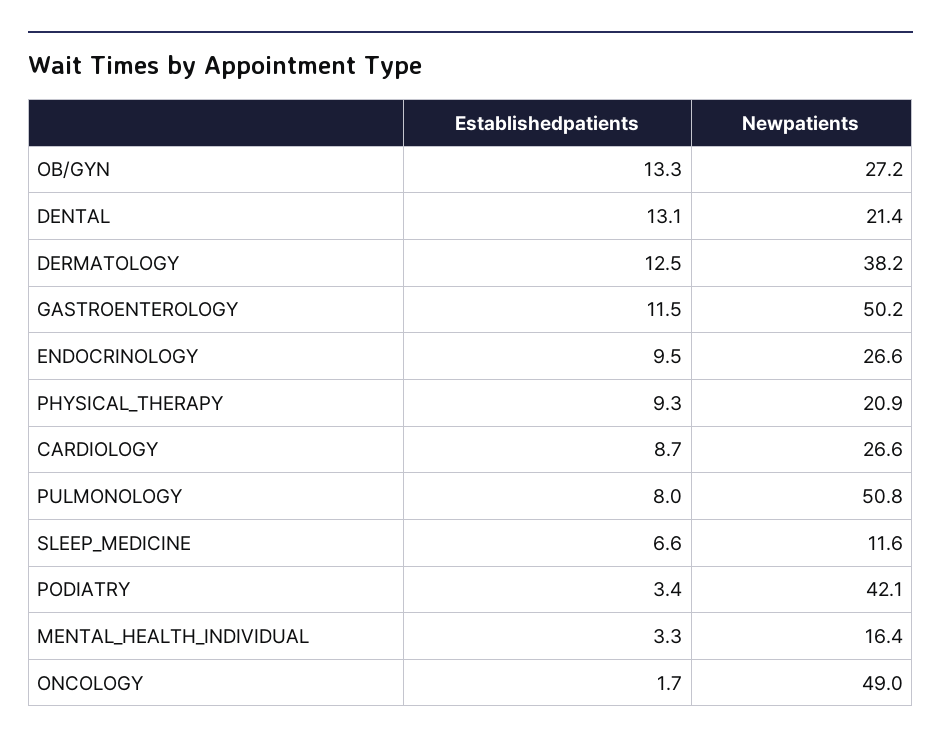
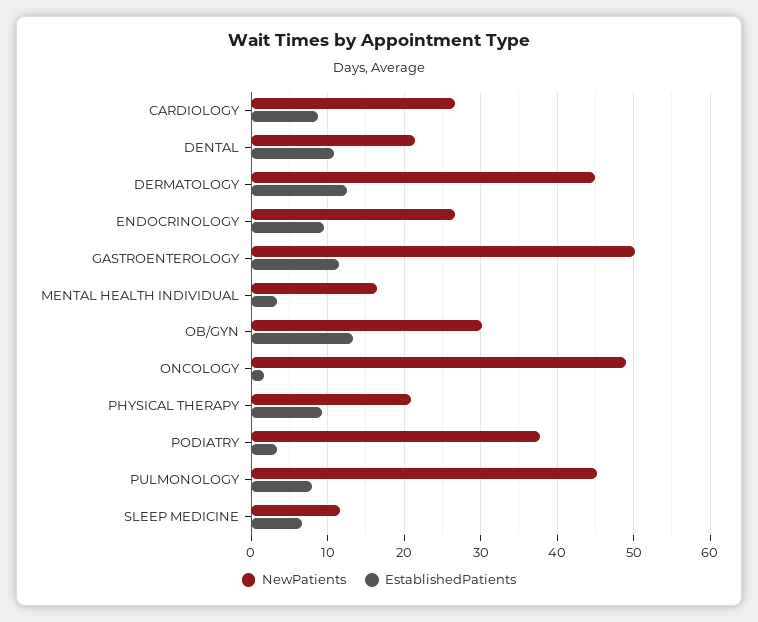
  {
    "Establishedpatients": {
      "OB/GYN": 13.3,
-     "DENTAL": 13.1,
+     "DENTAL": 11,
      "DERMATOLOGY": 12.5,
      "GASTROENTEROLOGY": 11.5,
      "ENDOCRINOLOGY": 9.5,
      "PHYSICAL_THERAPY": 9.3,
      "CARDIOLOGY": 8.7,
      "PULMONOLOGY": 8,
      "SLEEP_MEDICINE": 6.6,
      "PODIATRY": 3.4,
      "MENTAL_HEALTH_INDIVIDUAL": 3.3,
      "ONCOLOGY": 1.7
    },
    "Newpatients": {
-     "OB/GYN": 27.2,
+     "OB/GYN": 30,
      "DENTAL": 21.4,
-     "DERMATOLOGY": 38.2,
+     "DERMATOLOGY": 45,
      "GASTROENTEROLOGY": 50.2,
      "ENDOCRINOLOGY": 26.6,
      "PHYSICAL_THERAPY": 20.9,
      "CARDIOLOGY": 26.6,
-     "PULMONOLOGY": 50.8,
+     "PULMONOLOGY": 45,
      "SLEEP_MEDICINE": 11.6,
-     "PODIATRY": 42.1,
+     "PODIATRY": 38,
      "MENTAL_HEALTH_INDIVIDUAL": 16.4,
      "ONCOLOGY": 49
    }
  }

